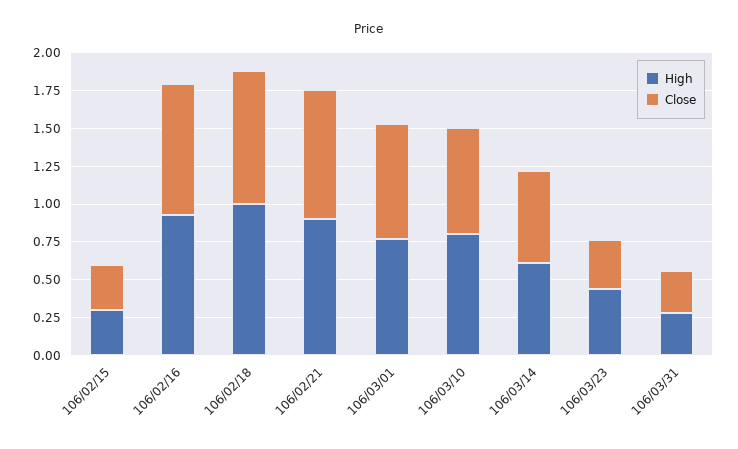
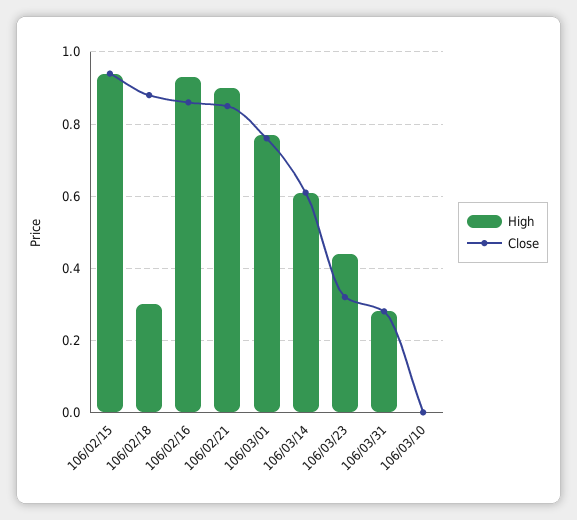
  {
    "High": {
-     "106/02/15": 0.25,
+     "106/02/15": 0.95,
      "106/02/16": 0.95,
-     "106/02/18": 1,
+     "106/02/18": 0.3,
      "106/02/21": 0.9,
      "106/03/01": 0.75,
-     "106/03/10": 0.75,
+     "106/03/10": 0,
      "106/03/14": 0.6,
      "106/03/23": 0.45,
      "106/03/31": 0.3
    },
    "Close": {
-     "106/02/15": 0.25,
+     "106/02/15": 0.95,
      "106/02/16": 0.85,
      "106/02/18": 0.9,
      "106/02/21": 0.85,
      "106/03/01": 0.75,
-     "106/03/10": 0.75,
+     "106/03/10": 0,
      "106/03/14": 0.6,
      "106/03/23": 0.3,
      "106/03/31": 0.3
    }
  }

